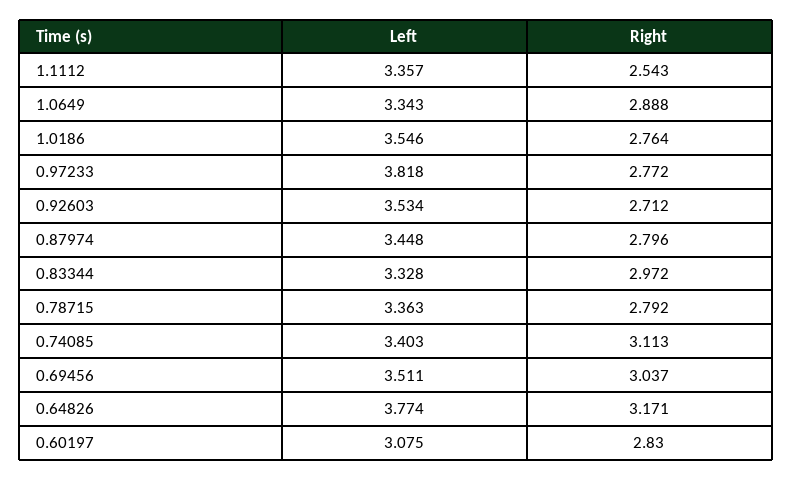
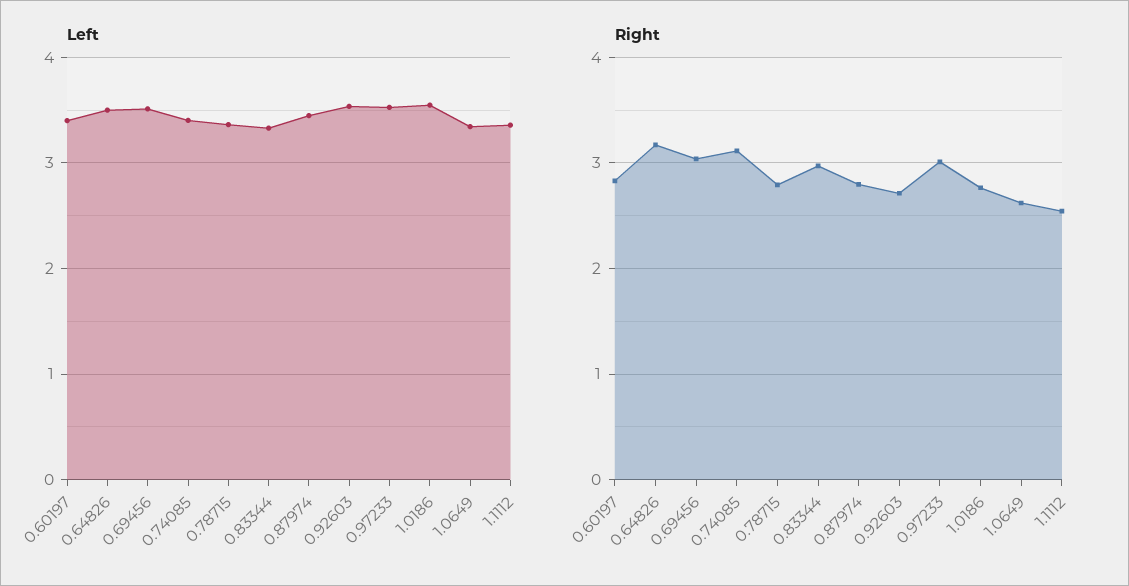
  {
    "Left": {
      "1.1112": 3.357,
      "1.0649": 3.343,
      "1.0186": 3.546,
-     "0.97233": 3.818,
+     "0.97233": 3.5,
      "0.92603": 3.534,
      "0.87974": 3.448,
      "0.83344": 3.328,
      "0.78715": 3.363,
      "0.74085": 3.403,
      "0.69456": 3.511,
-     "0.64826": 3.774,
+     "0.64826": 3.5,
-     "0.60197": 3.075
+     "0.60197": 3.4
    },
    "Right": {
      "1.1112": 2.543,
-     "1.0649": 2.888,
+     "1.0649": 2.6,
      "1.0186": 2.764,
-     "0.97233": 2.772,
+     "0.97233": 3,
      "0.92603": 2.712,
      "0.87974": 2.796,
      "0.83344": 2.972,
      "0.78715": 2.792,
      "0.74085": 3.113,
      "0.69456": 3.037,
      "0.64826": 3.171,
      "0.60197": 2.83
    }
  }

